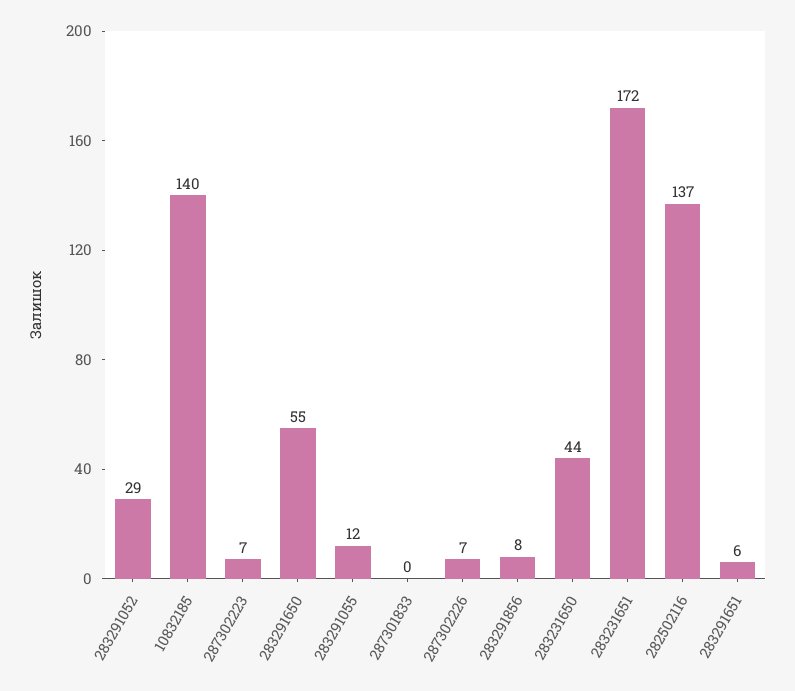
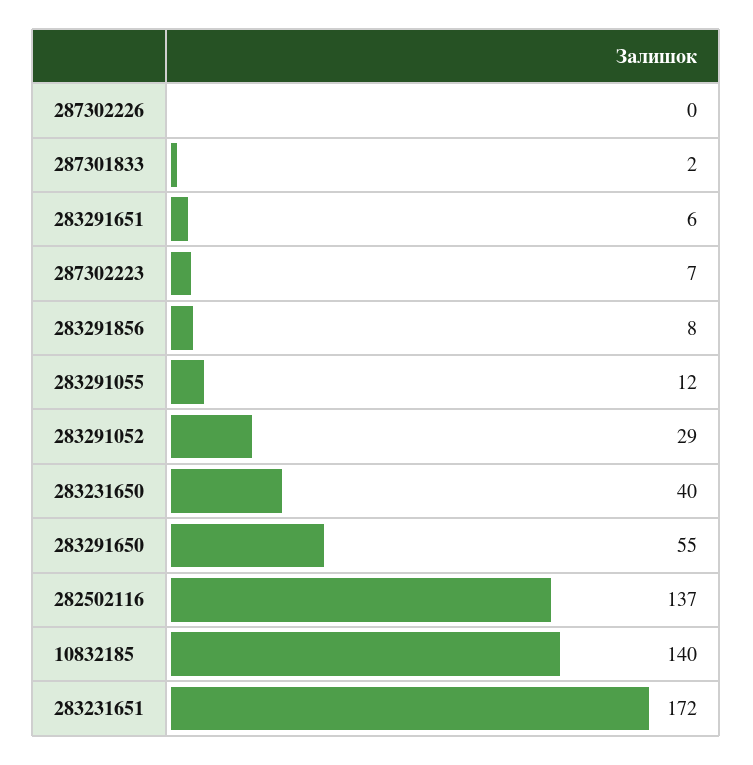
  {
    "283291052": 29,
    "10832185": 140,
    "287302223": 7,
    "283291650": 55,
    "283291055": 12,
-   "287301833": 0,
+   "287301833": 2,
-   "287302226": 7,
+   "287302226": 0,
    "283291856": 8,
-   "283231650": 44,
+   "283231650": 40,
    "283231651": 172,
    "282502116": 137,
    "283291651": 6
  }

